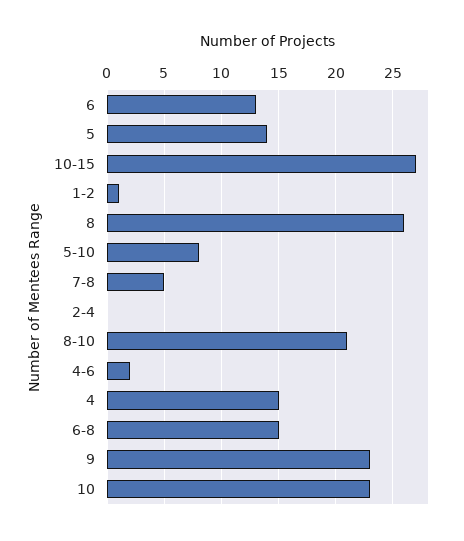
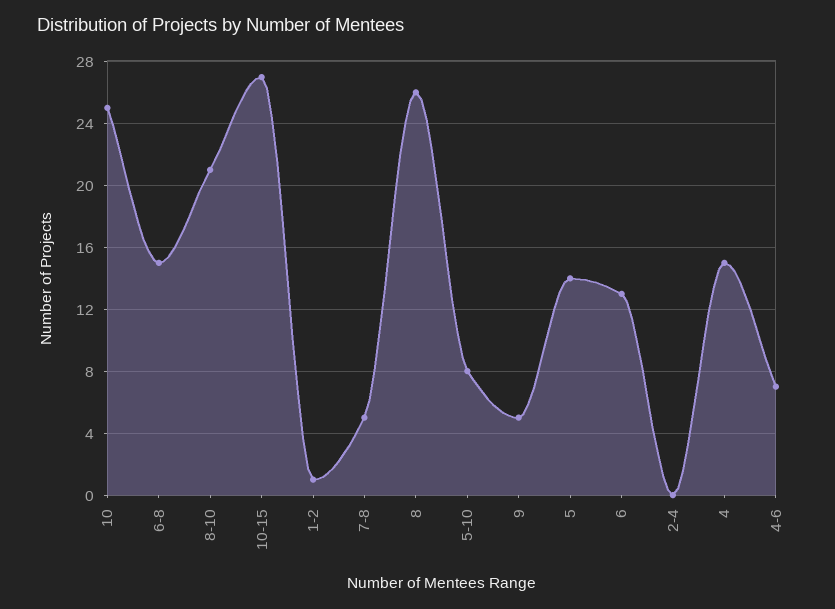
  {
    "6": 13,
    "5": 14,
    "10-15": 27,
    "1-2": 1,
    "8": 26,
    "5-10": 8,
    "7-8": 5,
    "2-4": 0,
    "8-10": 21,
-   "4-6": 2,
+   "4-6": 7,
    "4": 15,
    "6-8": 15,
-   "9": 23,
+   "9": 5,
-   "10": 23
+   "10": 25
  }

